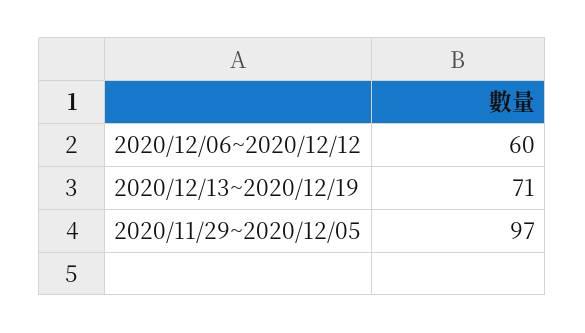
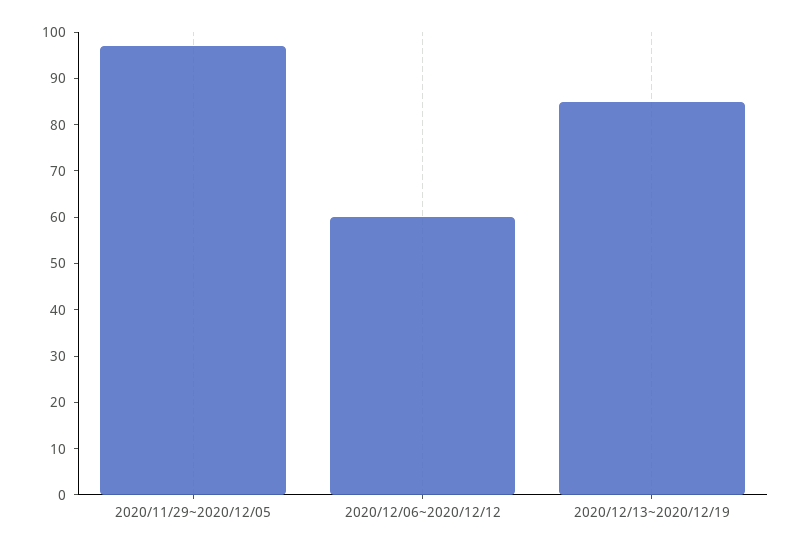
  {
    "2020/12/06~2020/12/12": 60,
-   "2020/12/13~2020/12/19": 71,
+   "2020/12/13~2020/12/19": 85,
    "2020/11/29~2020/12/05": 97
  }

